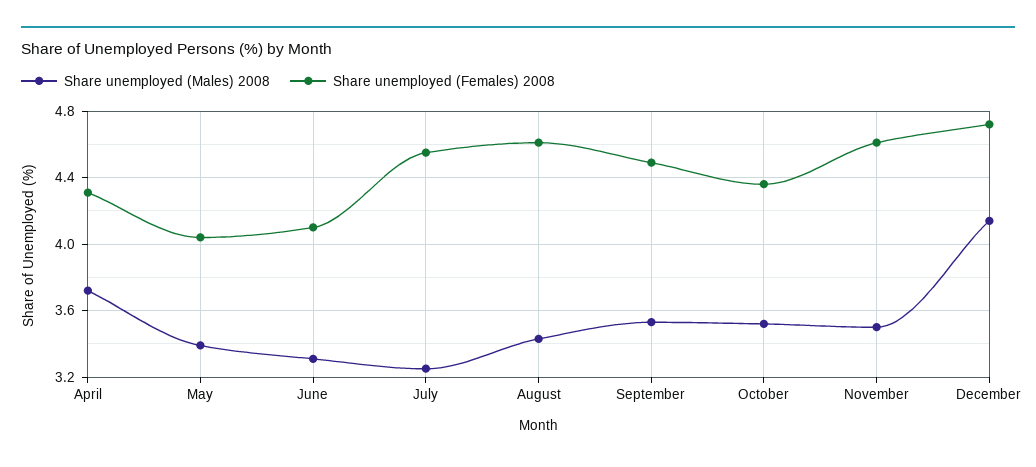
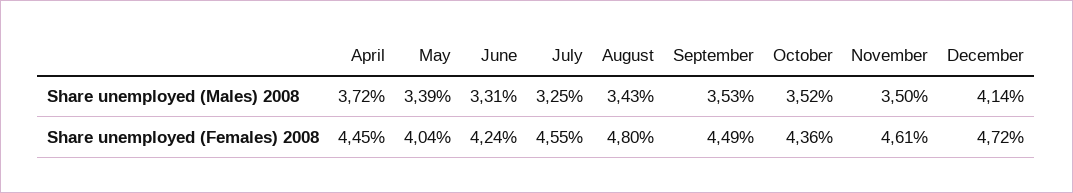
  {
    "Share unemployed (Males) 2008": {
      "April": 3.72,
      "May": 3.39,
      "June": 3.31,
      "July": 3.25,
      "August": 3.43,
      "September": 3.53,
      "October": 3.52,
      "November": 3.5,
      "December": 4.14
    },
    "Share unemployed (Females) 2008": {
-     "April": 4.3,
+     "April": 4.45,
      "May": 4.04,
-     "June": 4.1,
+     "June": 4.24,
      "July": 4.55,
-     "August": 4.6,
+     "August": 4.8,
      "September": 4.49,
      "October": 4.36,
      "November": 4.61,
      "December": 4.72
    }
  }

